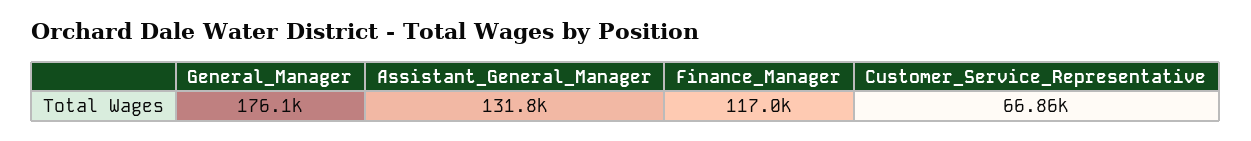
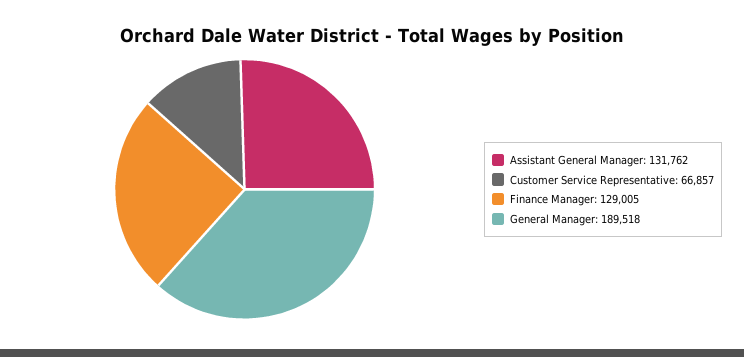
  {
-   "General_Manager": 176100,
+   "General_Manager": 189518,
    "Assistant_General_Manager": 131762,
-   "Finance_Manager": 117000,
+   "Finance_Manager": 129005,
    "Customer_Service_Representative": 66857
  }

